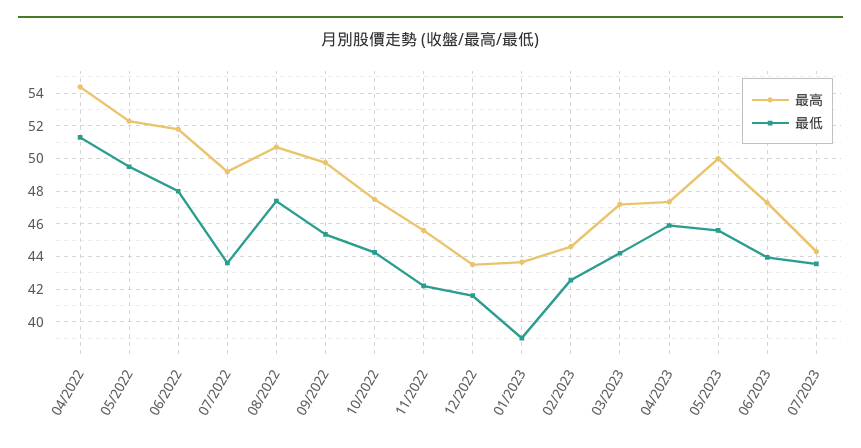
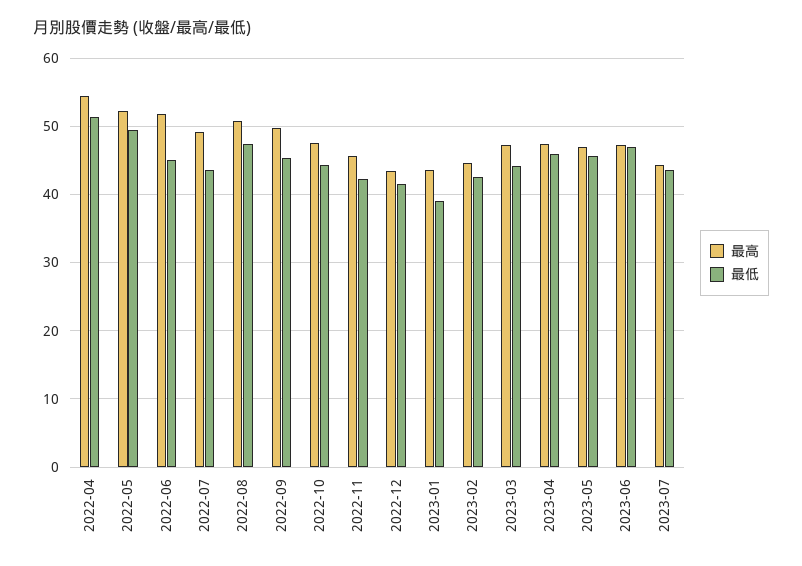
  {
    "最高": {
      "04/2022": 54.5,
      "05/2022": 52.5,
      "06/2022": 52,
      "07/2022": 49,
      "08/2022": 50.5,
      "09/2022": 50,
      "10/2022": 47.5,
      "11/2022": 45.5,
      "12/2022": 43.5,
      "01/2023": 43.5,
      "02/2023": 44.5,
      "03/2023": 47,
      "04/2023": 47.5,
-     "05/2023": 50,
+     "05/2023": 47,
      "06/2023": 47.5,
      "07/2023": 44.5
    },
    "最低": {
      "04/2022": 51.5,
      "05/2022": 49.5,
-     "06/2022": 48,
+     "06/2022": 45,
      "07/2022": 43.5,
      "08/2022": 47.5,
      "09/2022": 45.5,
      "10/2022": 44.5,
      "11/2022": 42,
      "12/2022": 41.5,
      "01/2023": 39,
      "02/2023": 42.5,
      "03/2023": 44,
      "04/2023": 46,
      "05/2023": 45.5,
-     "06/2023": 44,
+     "06/2023": 47,
      "07/2023": 43.5
    }
  }

